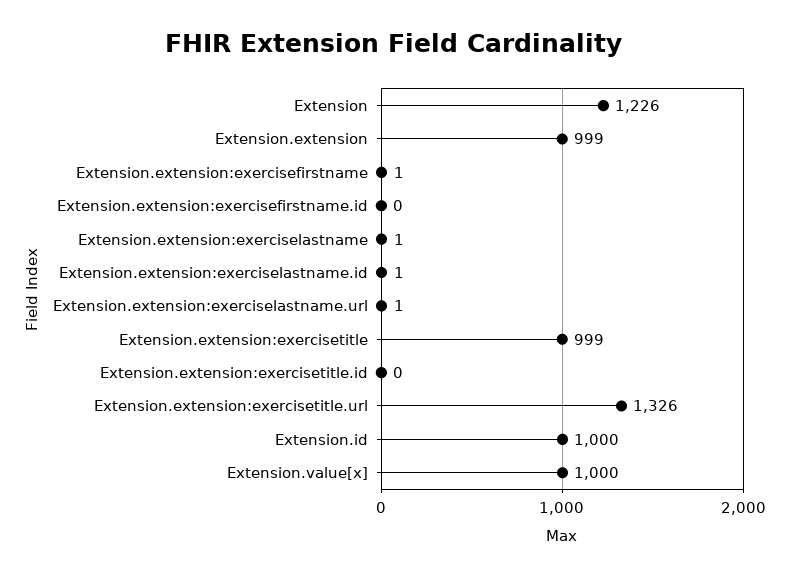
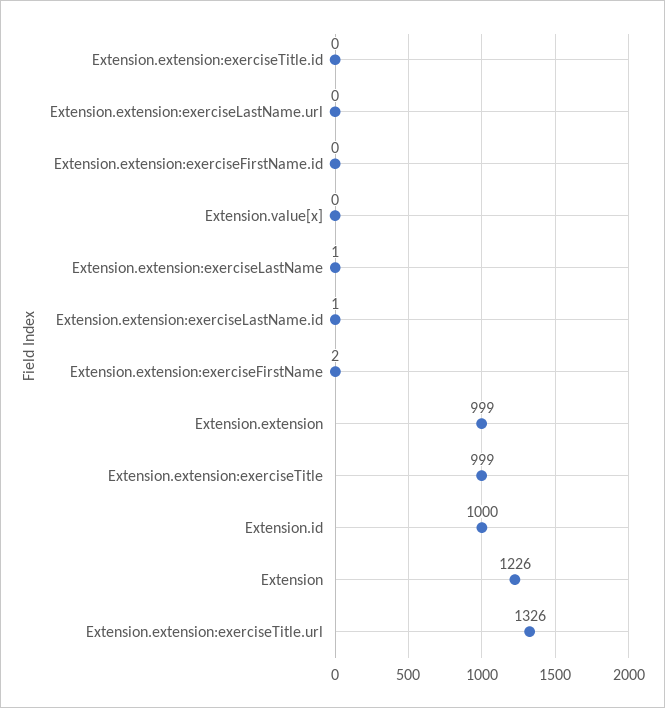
  {
    "Extension": 1226,
    "Extension.extension": 999,
-   "Extension.extension:exercisefirstname": 1,
+   "Extension.extension:exercisefirstname": 2,
    "Extension.extension:exercisefirstname.id": 0,
    "Extension.extension:exerciselastname": 1,
    "Extension.extension:exerciselastname.id": 1,
-   "Extension.extension:exerciselastname.url": 1,
+   "Extension.extension:exerciselastname.url": 0,
    "Extension.extension:exercisetitle": 999,
    "Extension.extension:exercisetitle.id": 0,
    "Extension.extension:exercisetitle.url": 1326,
    "Extension.id": 1000,
-   "Extension.value[x]": 1000
+   "Extension.value[x]": 0
  }

